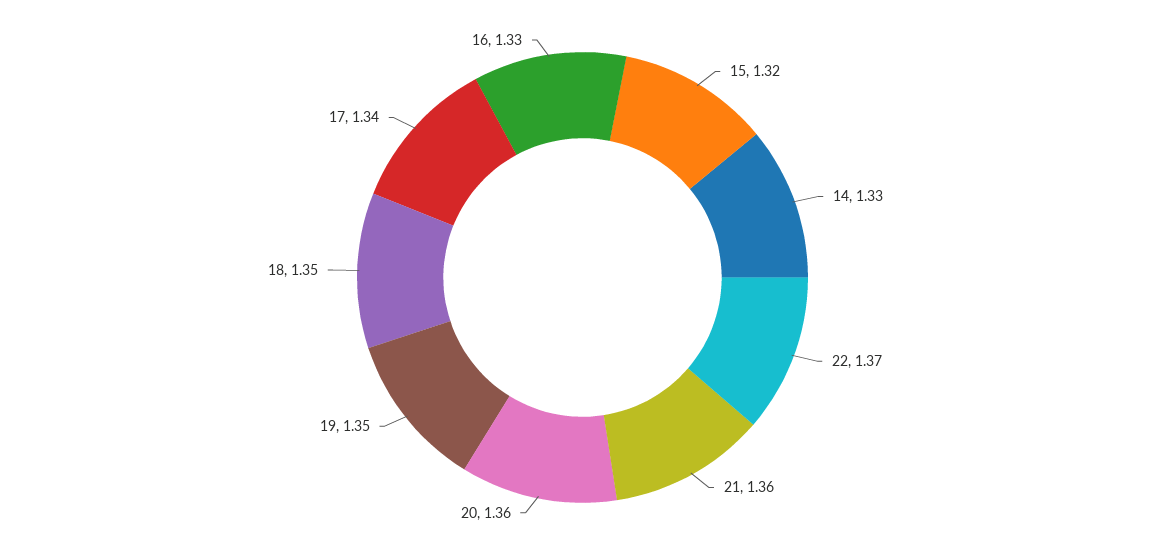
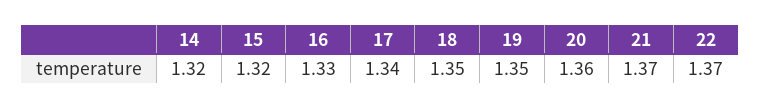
  {
    "15": 1.32,
-   "14": 1.33,
+   "14": 1.32,
    "22": 1.37,
-   "21": 1.36,
+   "21": 1.37,
    "20": 1.36,
    "19": 1.35,
    "18": 1.35,
    "17": 1.34,
    "16": 1.33
  }

